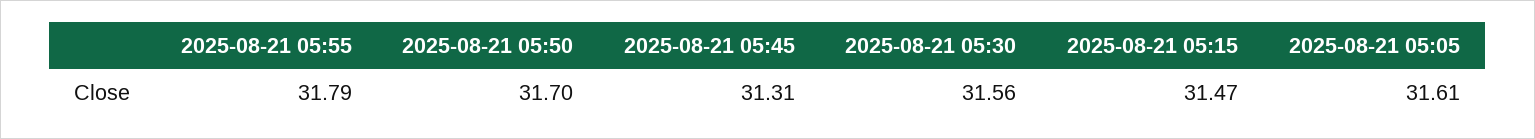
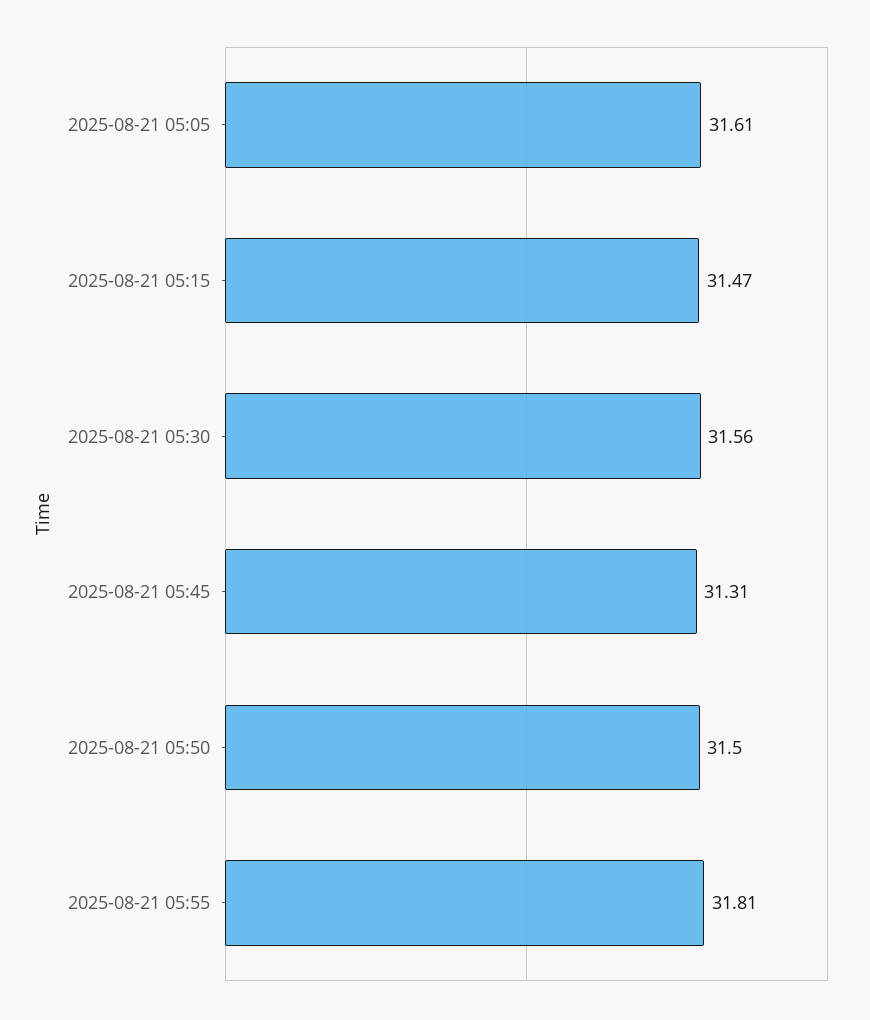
  {
-   "2025-08-21 05:55": 31.79,
+   "2025-08-21 05:55": 31.81,
-   "2025-08-21 05:50": 31.7,
+   "2025-08-21 05:50": 31.5,
    "2025-08-21 05:45": 31.31,
    "2025-08-21 05:30": 31.56,
    "2025-08-21 05:15": 31.47,
    "2025-08-21 05:05": 31.61
  }

